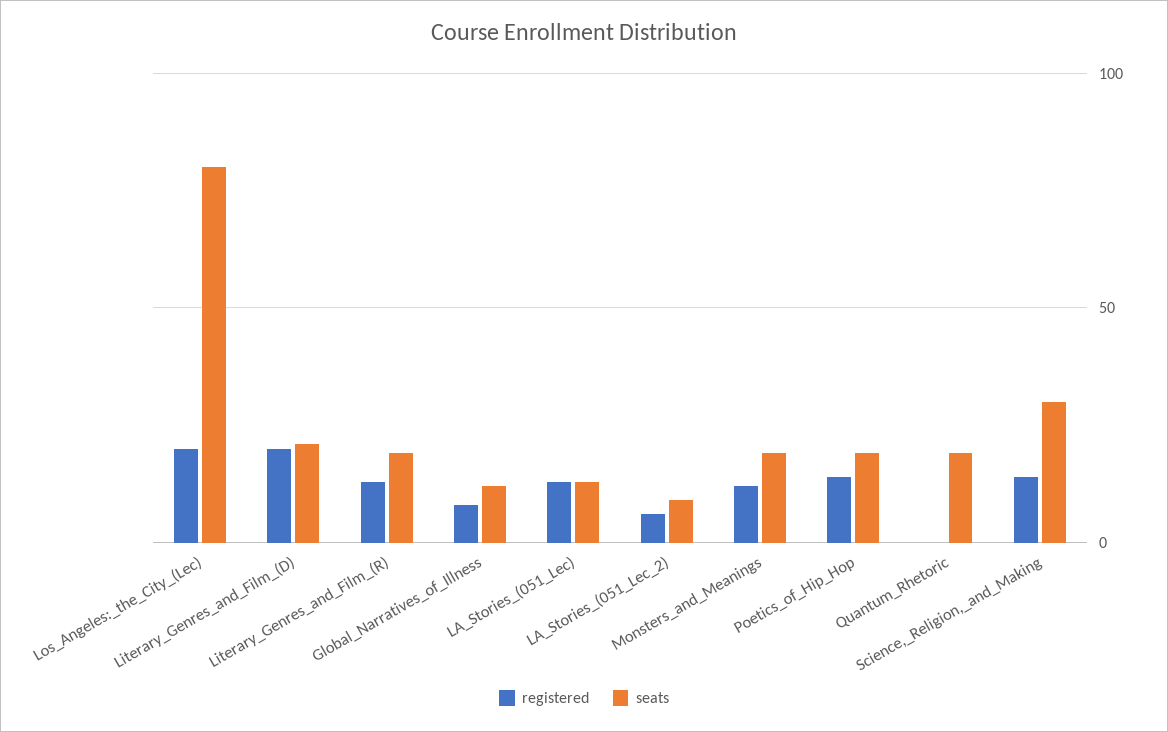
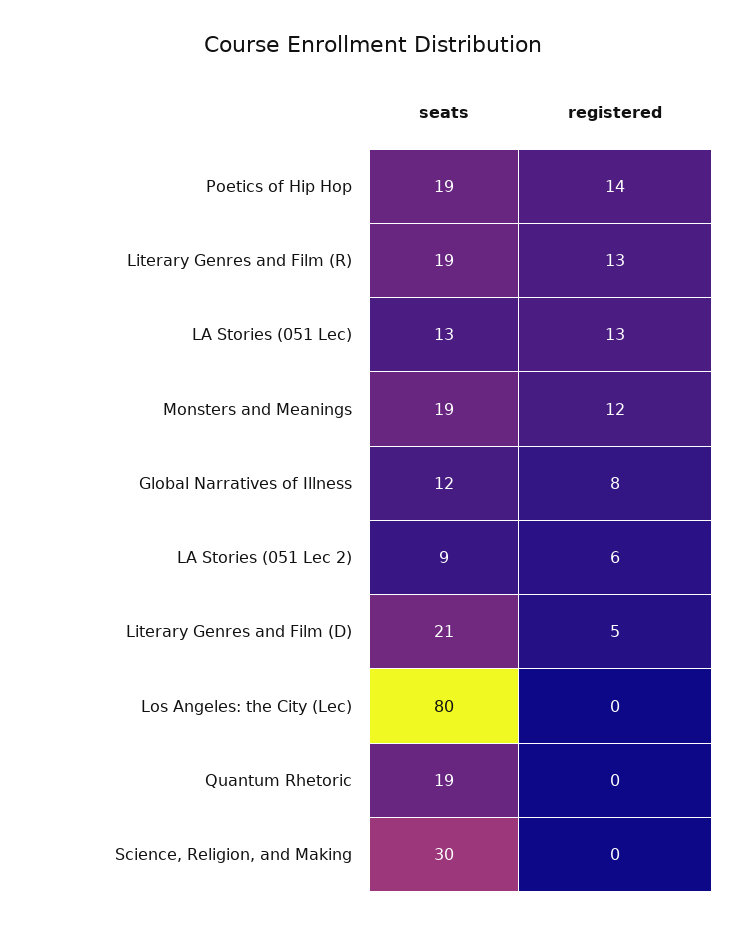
  {
    "registered": {
-     "Los_Angeles:_the_City_(Lec)": 20,
+     "Los_Angeles:_the_City_(Lec)": 0,
-     "Literary_Genres_and_Film_(D)": 20,
+     "Literary_Genres_and_Film_(D)": 5,
      "Literary_Genres_and_Film_(R)": 13,
      "Global_Narratives_of_Illness": 8,
      "LA_Stories_(051_Lec)": 13,
      "LA_Stories_(051_Lec_2)": 6,
      "Monsters_and_Meanings": 12,
      "Poetics_of_Hip_Hop": 14,
      "Quantum_Rhetoric": 0,
-     "Science,_Religion,_and_Making": 15
+     "Science,_Religion,_and_Making": 0
    },
    "seats": {
      "Los_Angeles:_the_City_(Lec)": 80,
      "Literary_Genres_and_Film_(D)": 21,
      "Literary_Genres_and_Film_(R)": 19,
      "Global_Narratives_of_Illness": 12,
      "LA_Stories_(051_Lec)": 13,
      "LA_Stories_(051_Lec_2)": 9,
      "Monsters_and_Meanings": 19,
      "Poetics_of_Hip_Hop": 19,
      "Quantum_Rhetoric": 19,
      "Science,_Religion,_and_Making": 30
    }
  }

